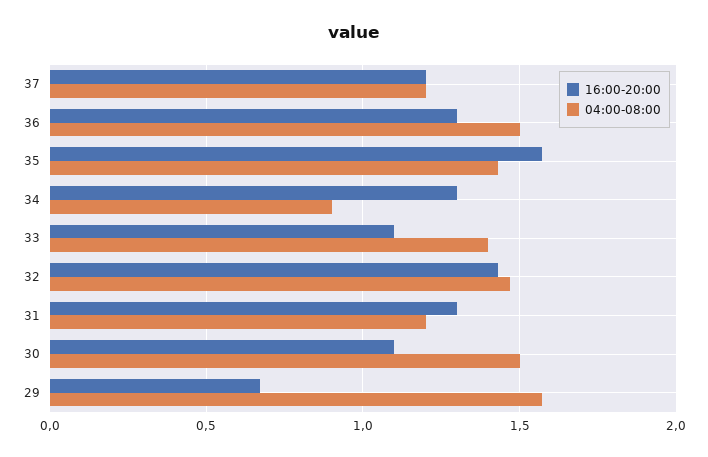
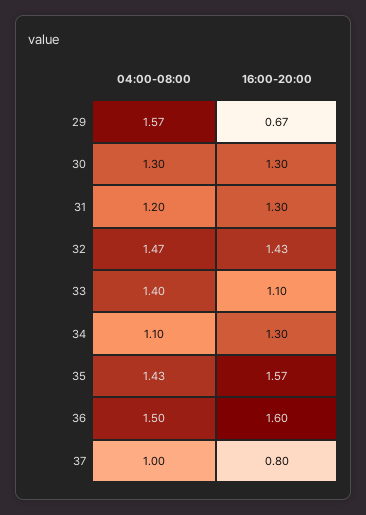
  {
    "16:00-20:00": {
-     "37": 1.2,
+     "37": 0.8,
-     "36": 1.3,
+     "36": 1.6,
      "35": 1.57,
      "34": 1.3,
      "33": 1.1,
      "32": 1.43,
      "31": 1.3,
-     "30": 1.1,
+     "30": 1.3,
      "29": 0.67
    },
    "04:00-08:00": {
-     "37": 1.2,
+     "37": 1,
      "36": 1.5,
      "35": 1.43,
-     "34": 0.9,
+     "34": 1.1,
      "33": 1.4,
      "32": 1.47,
      "31": 1.2,
-     "30": 1.5,
+     "30": 1.3,
      "29": 1.57
    }
  }

